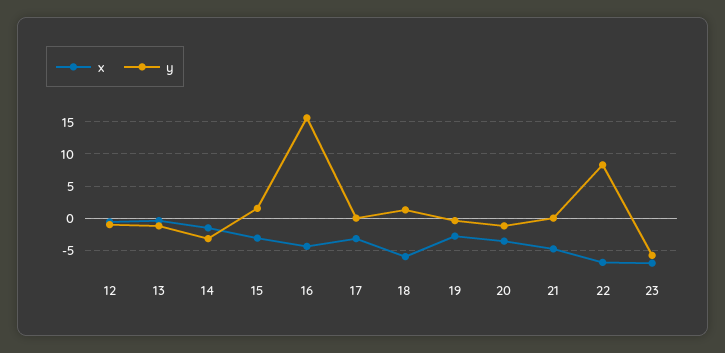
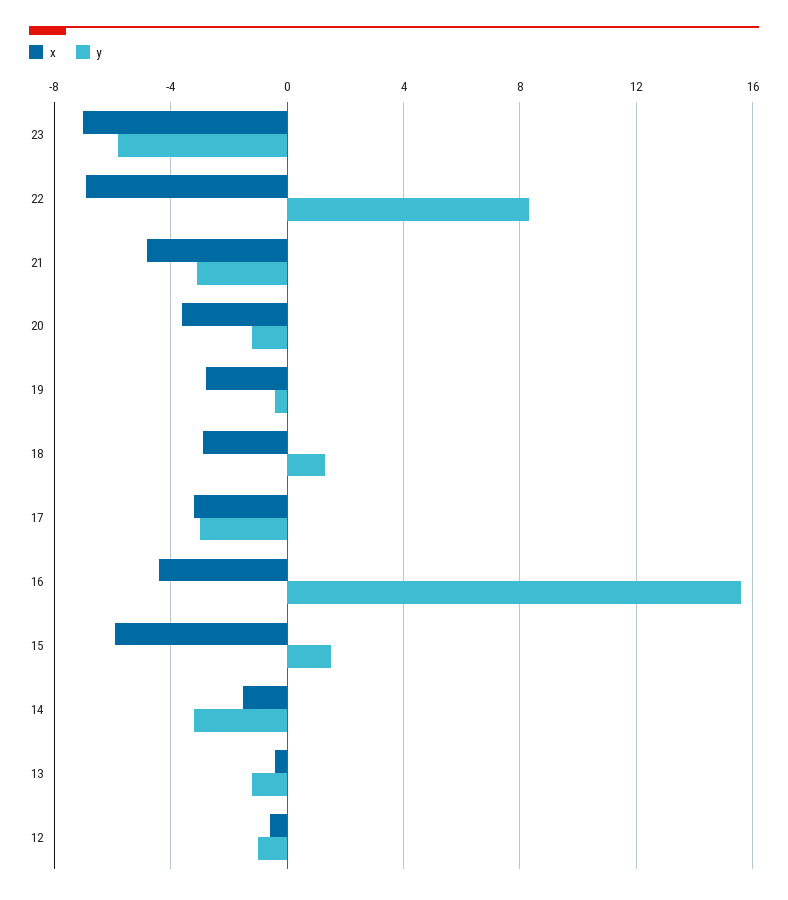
  {
    "x": {
      "12": -0.5,
      "13": -0.5,
      "14": -1.5,
-     "15": -3,
+     "15": -6,
      "16": -4.5,
      "17": -3,
-     "18": -6,
+     "18": -3,
      "19": -3,
      "20": -3.5,
      "21": -5,
      "22": -7,
      "23": -7
    },
    "y": {
      "12": -1,
      "13": -1,
      "14": -3,
      "15": 1.5,
      "16": 15.5,
-     "17": 0,
+     "17": -3,
      "18": 1.5,
      "19": -0.5,
      "20": -1,
-     "21": 0,
+     "21": -3,
      "22": 8.5,
      "23": -6
    }
  }

